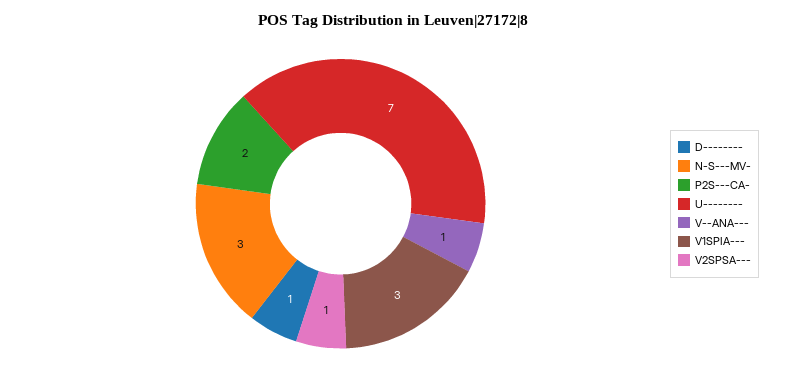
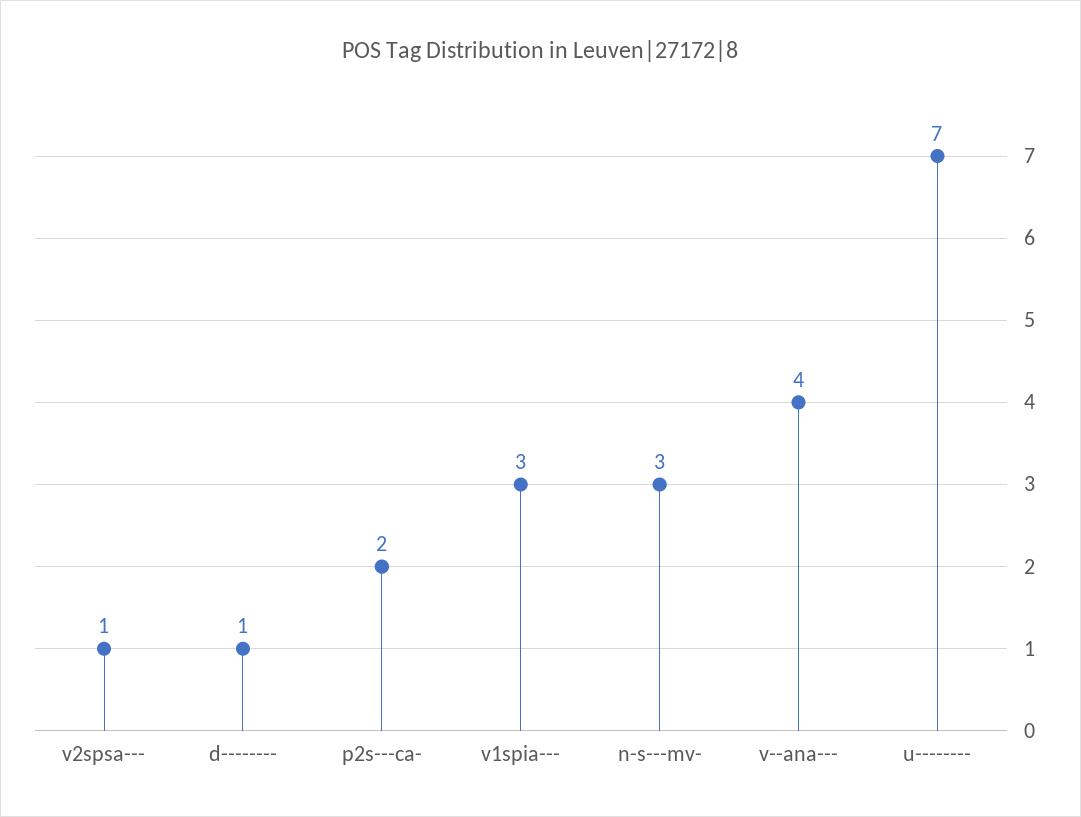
  {
    "D--------": 1,
    "N-S---MV-": 3,
    "P2S---CA-": 2,
    "U--------": 7,
-   "V--ANA---": 1,
+   "V--ANA---": 4,
    "V1SPIA---": 3,
    "V2SPSA---": 1
  }

